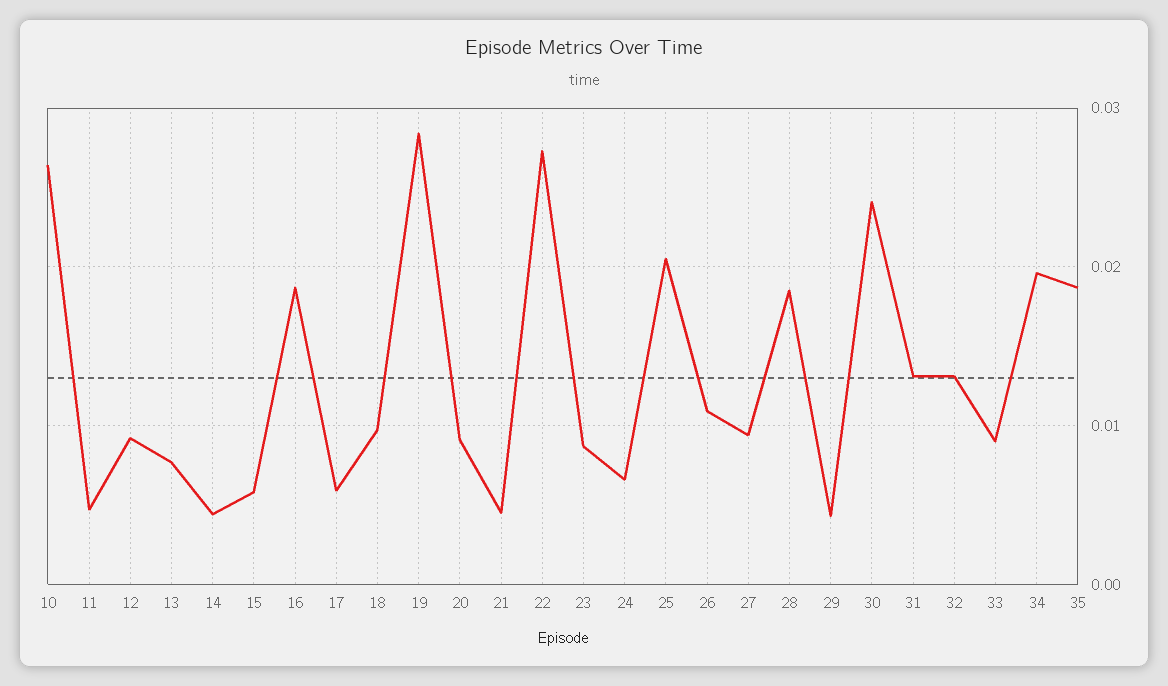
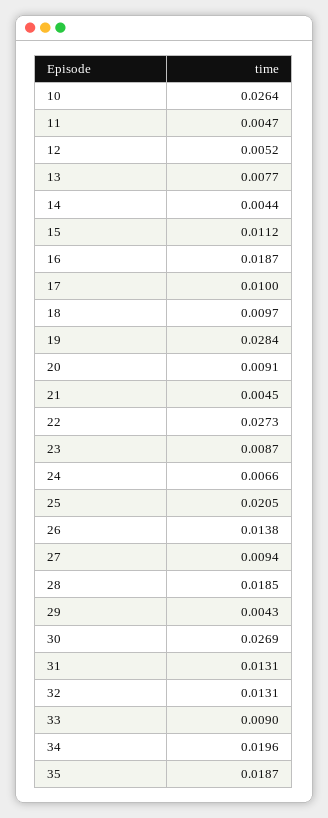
  {
    "10": 0.0264,
    "11": 0.0047,
-   "12": 0.009,
+   "12": 0.0052,
    "13": 0.0077,
    "14": 0.0044,
-   "15": 0.006,
+   "15": 0.0112,
    "16": 0.0187,
-   "17": 0.006,
+   "17": 0.01,
    "18": 0.0097,
    "19": 0.0284,
    "20": 0.0091,
    "21": 0.0045,
    "22": 0.0273,
    "23": 0.0087,
    "24": 0.0066,
    "25": 0.0205,
-   "26": 0.011,
+   "26": 0.0138,
    "27": 0.0094,
    "28": 0.0185,
    "29": 0.0043,
-   "30": 0.024,
+   "30": 0.0269,
    "31": 0.0131,
    "32": 0.0131,
    "33": 0.009,
    "34": 0.0196,
    "35": 0.0187
  }

